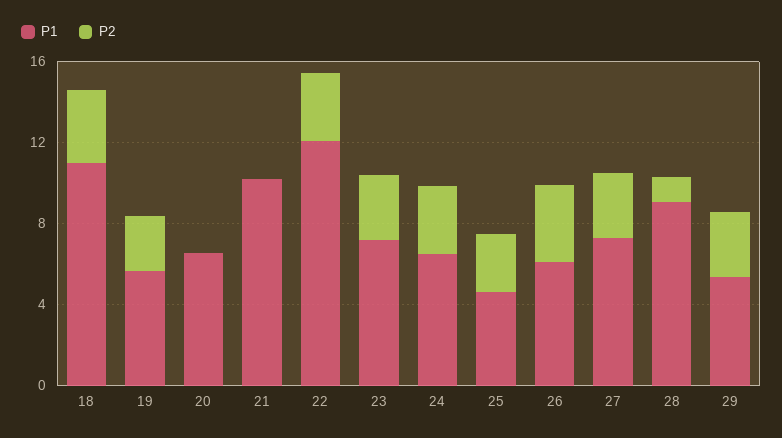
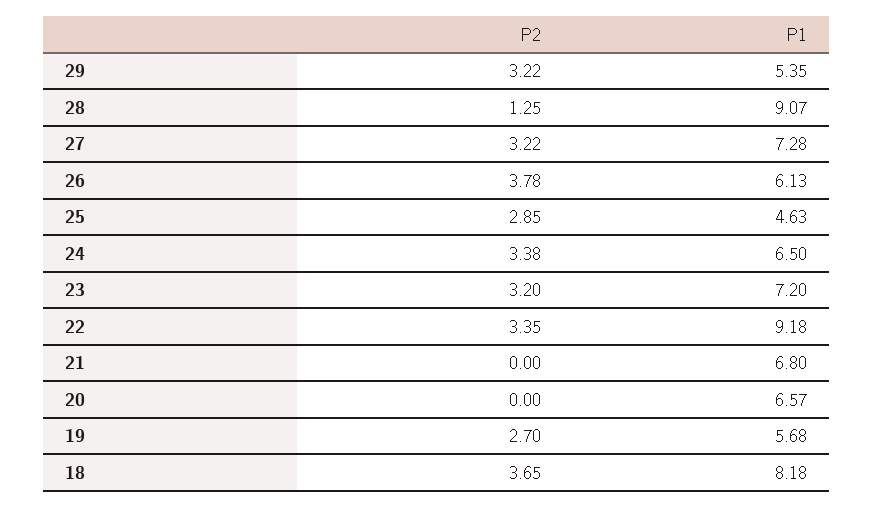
  {
    "P1": {
-     "18": 11,
+     "18": 8.18,
      "19": 5.68,
      "20": 6.57,
-     "21": 10,
+     "21": 6.8,
-     "22": 12,
+     "22": 9.18,
      "23": 7.2,
      "24": 6.5,
      "25": 4.63,
      "26": 6.13,
      "27": 7.28,
      "28": 9.07,
      "29": 5.35
    },
    "P2": {
      "18": 3.65,
      "19": 2.7,
      "20": 0,
      "21": 0,
      "22": 3.35,
      "23": 3.2,
      "24": 3.38,
      "25": 2.85,
      "26": 3.78,
      "27": 3.22,
      "28": 1.25,
      "29": 3.22
    }
  }

